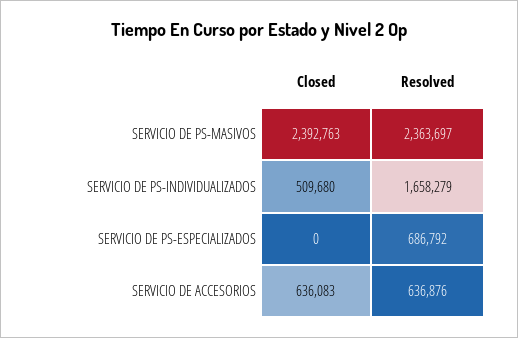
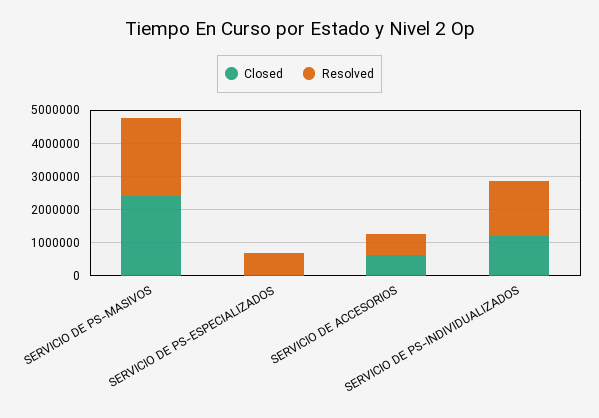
  {
    "Closed": {
      "SERVICIO DE PS-MASIVOS": 2392763,
-     "SERVICIO DE PS-INDIVIDUALIZADOS": 509680,
+     "SERVICIO DE PS-INDIVIDUALIZADOS": 1250000,
      "SERVICIO DE PS-ESPECIALIZADOS": 0,
      "SERVICIO DE ACCESORIOS": 636083
    },
    "Resolved": {
      "SERVICIO DE PS-MASIVOS": 2363697,
      "SERVICIO DE PS-INDIVIDUALIZADOS": 1658279,
      "SERVICIO DE PS-ESPECIALIZADOS": 686792,
      "SERVICIO DE ACCESORIOS": 636876
    }
  }

